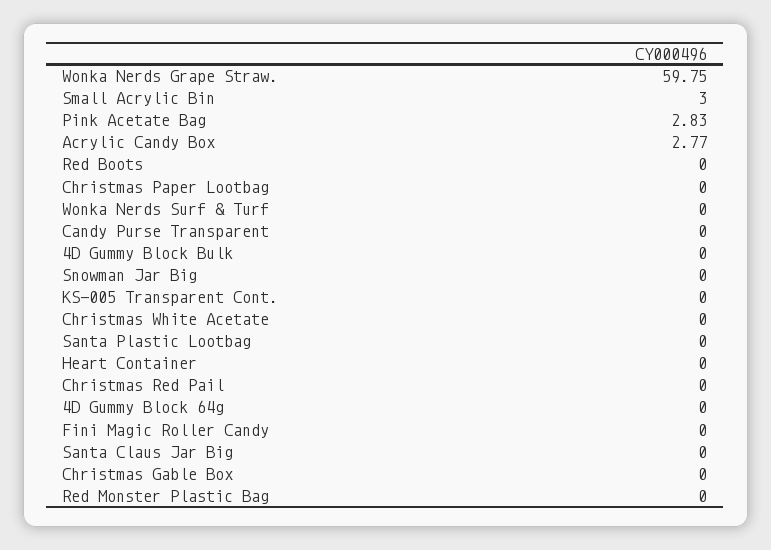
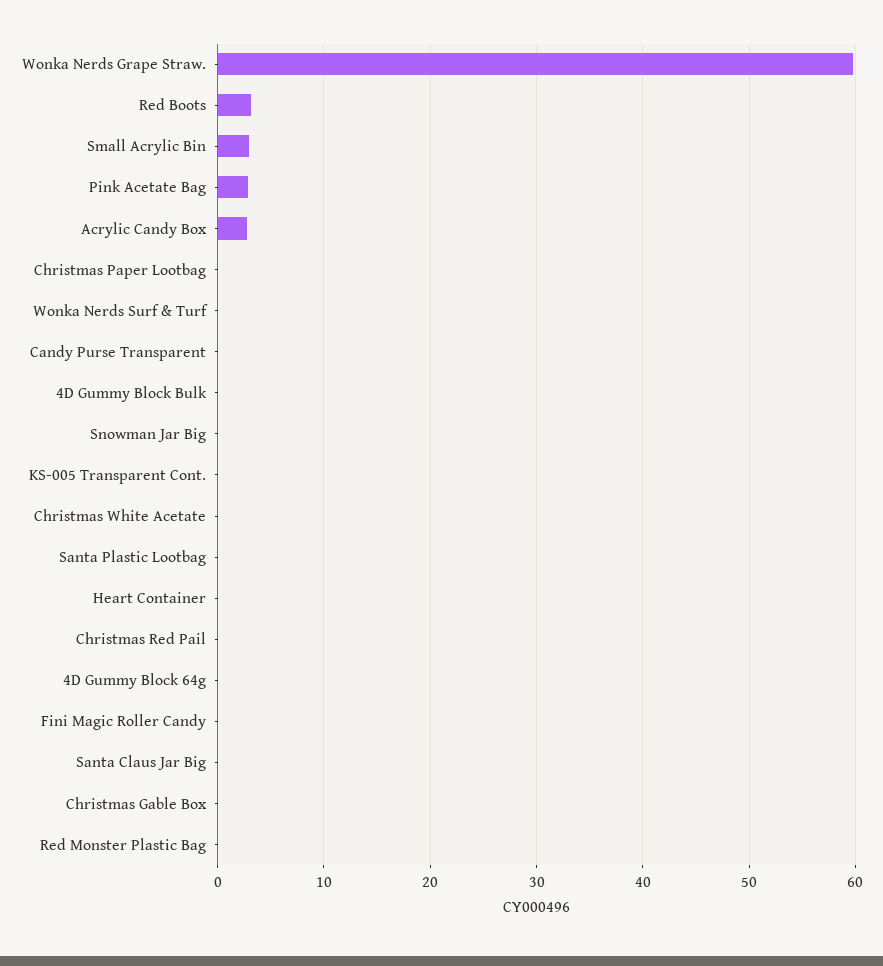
  {
    "Wonka Nerds Grape Straw.": 59.75,
    "Small Acrylic Bin": 3,
    "Pink Acetate Bag": 2.83,
    "Acrylic Candy Box": 2.77,
-   "Red Boots": 0,
+   "Red Boots": 3,
    "Christmas Paper Lootbag": 0,
    "Wonka Nerds Surf & Turf": 0,
    "Candy Purse Transparent": 0,
    "4D Gummy Block Bulk": 0,
    "Snowman Jar Big": 0,
    "KS-005 Transparent Cont.": 0,
    "Christmas White Acetate": 0,
    "Santa Plastic Lootbag": 0,
    "Heart Container": 0,
    "Christmas Red Pail": 0,
    "4D Gummy Block 64g": 0,
    "Fini Magic Roller Candy": 0,
    "Santa Claus Jar Big": 0,
    "Christmas Gable Box": 0,
    "Red Monster Plastic Bag": 0
  }

